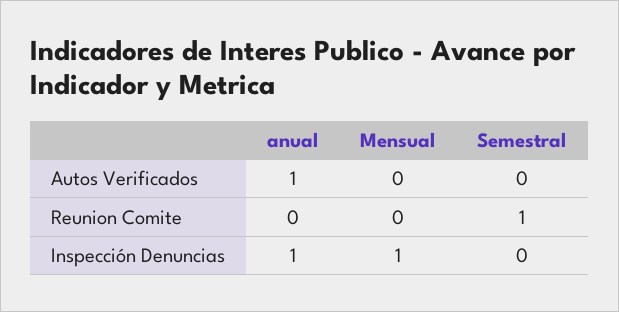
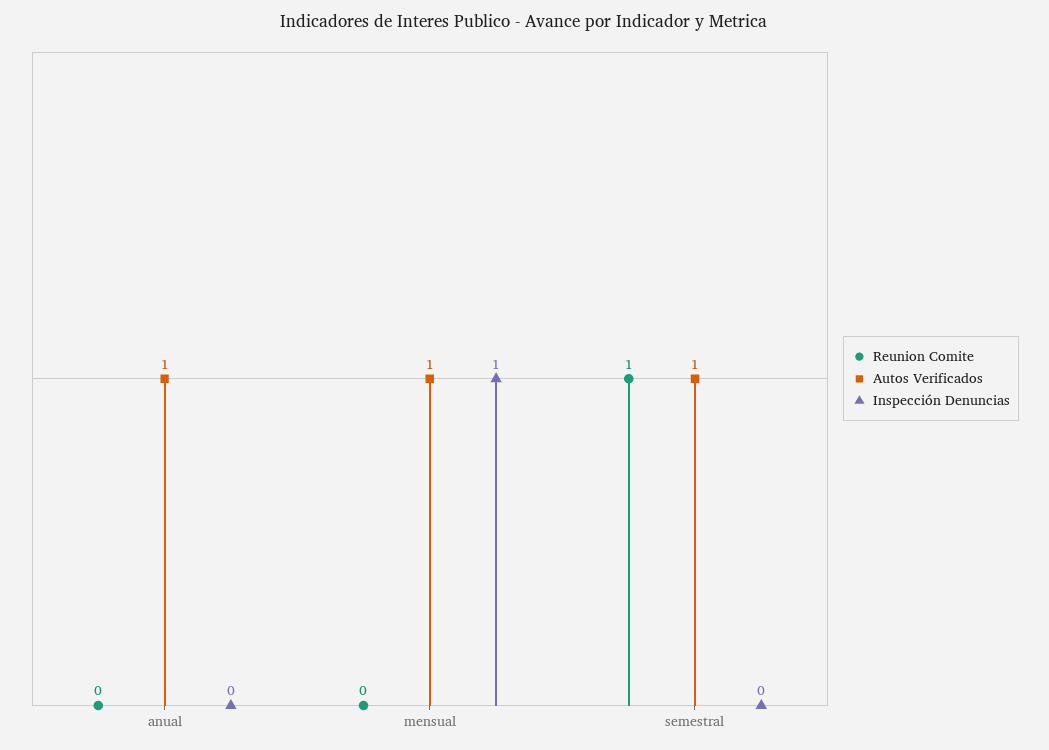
  {
    "Autos Verificados": {
      "anual": 1,
-     "Mensual": 0,
+     "Mensual": 1,
-     "Semestral": 0
+     "Semestral": 1
    },
    "Reunion Comite": {
      "anual": 0,
      "Mensual": 0,
      "Semestral": 1
    },
    "Inspección Denuncias": {
-     "anual": 1,
+     "anual": 0,
      "Mensual": 1,
      "Semestral": 0
    }
  }

